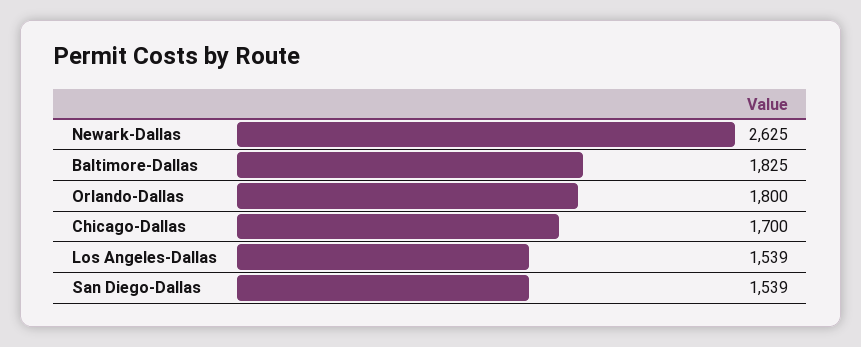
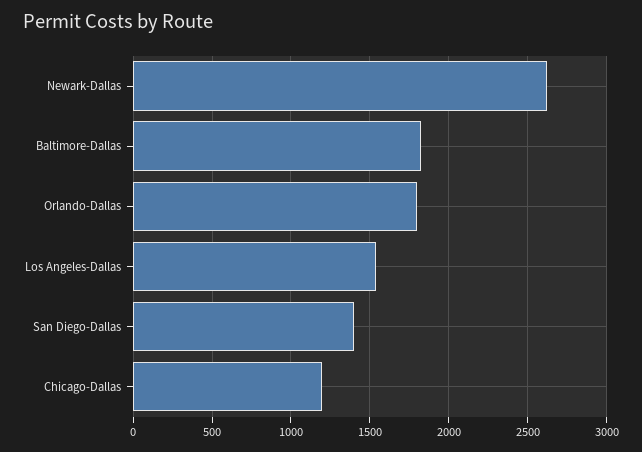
  {
    "Newark-Dallas": 2625,
    "Baltimore-Dallas": 1825,
    "Orlando-Dallas": 1800,
-   "Chicago-Dallas": 1700,
+   "Chicago-Dallas": 1200,
    "Los Angeles-Dallas": 1539,
-   "San Diego-Dallas": 1539
+   "San Diego-Dallas": 1400
  }

